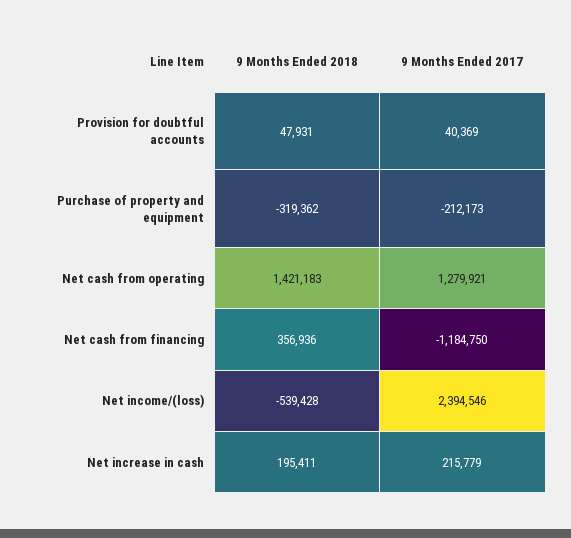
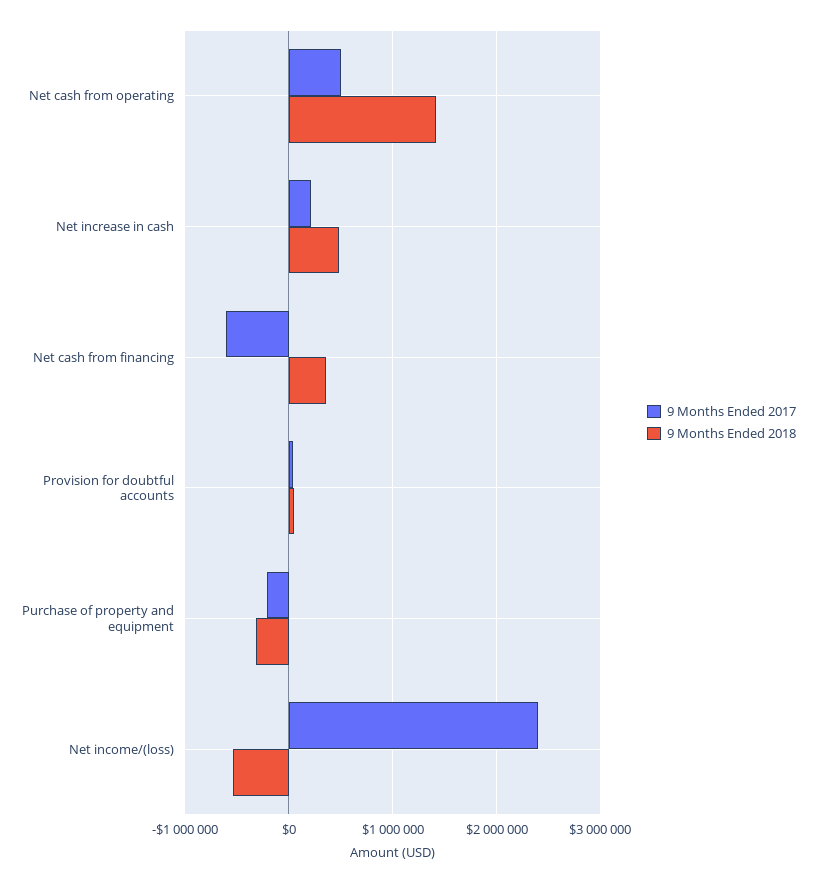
  {
    "9 Months Ended 2018": {
      "Provision for doubtful accounts": 47931,
      "Purchase of property and equipment": -319362,
      "Net cash from operating": 1421183,
      "Net cash from financing": 356936,
      "Net income/(loss)": -539428,
-     "Net increase in cash": 195411
+     "Net increase in cash": 500000
    },
    "9 Months Ended 2017": {
      "Provision for doubtful accounts": 40369,
      "Purchase of property and equipment": -212173,
-     "Net cash from operating": 1279921,
+     "Net cash from operating": 500000,
-     "Net cash from financing": -1184750,
+     "Net cash from financing": -600000,
      "Net income/(loss)": 2394546,
      "Net increase in cash": 215779
    }
  }

